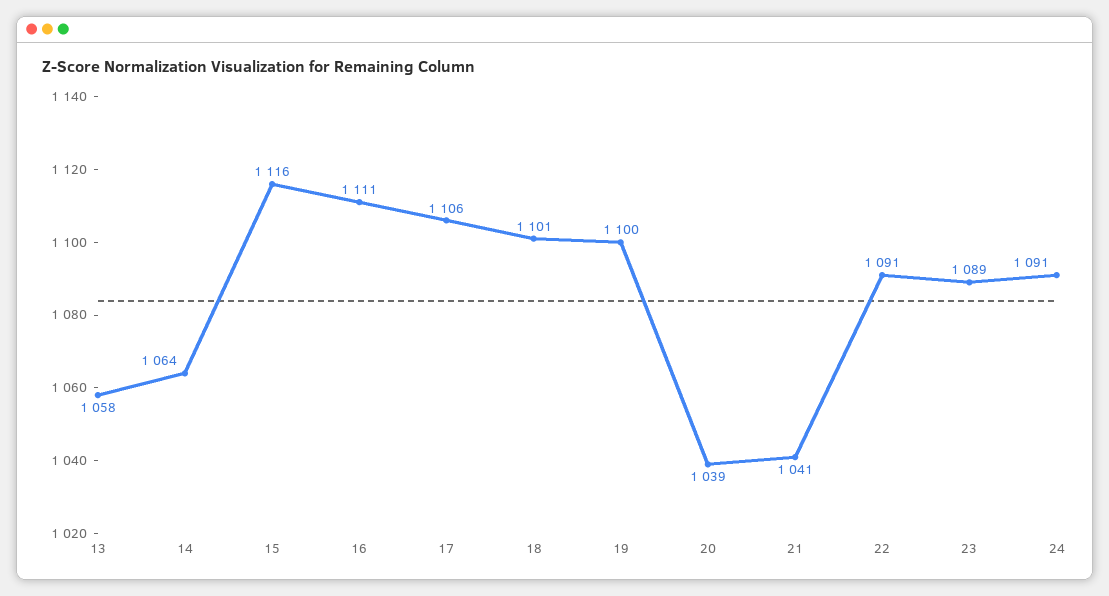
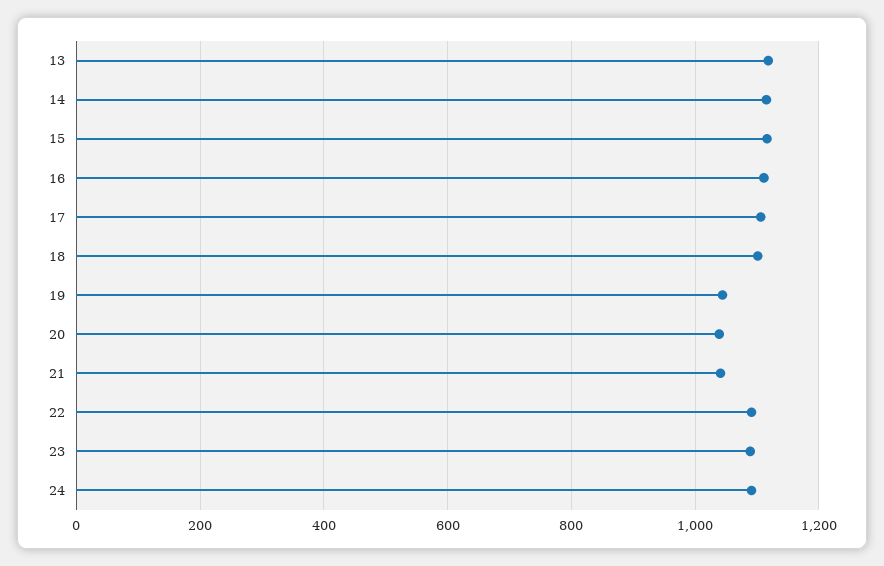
  {
-   "13": 1058,
+   "13": 1120,
-   "14": 1064,
+   "14": 1120,
    "15": 1116,
    "16": 1111,
    "17": 1106,
    "18": 1101,
-   "19": 1100,
+   "19": 1040,
    "20": 1039,
    "21": 1041,
    "22": 1091,
    "23": 1089,
    "24": 1091
  }

